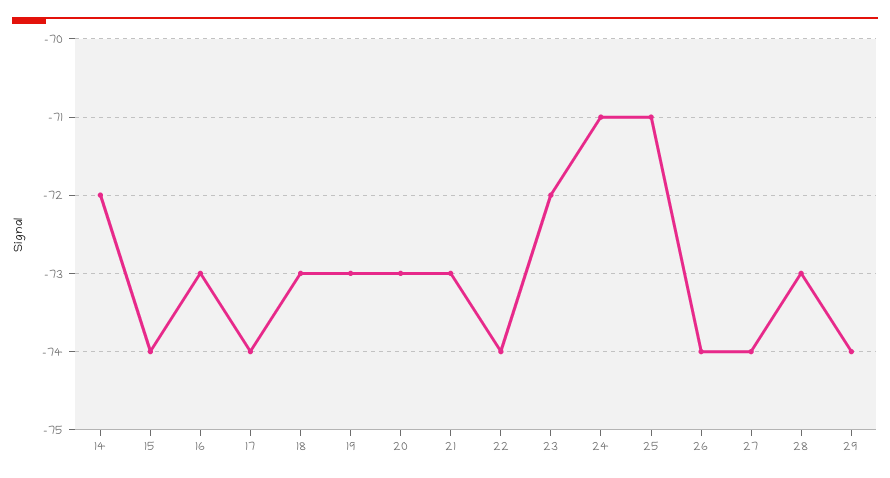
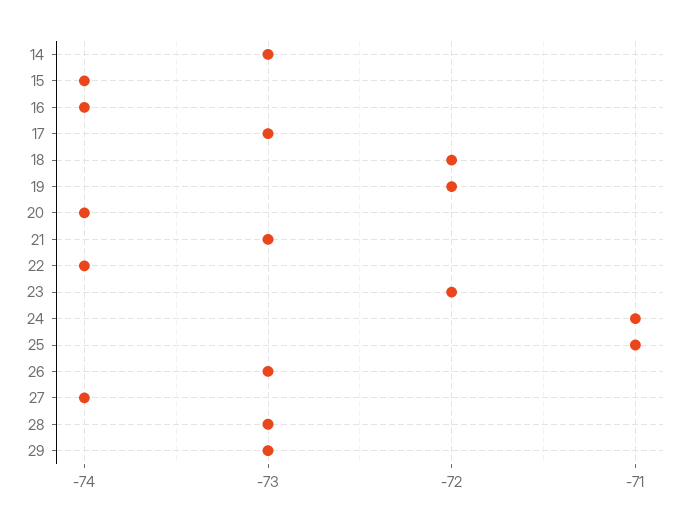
  {
-   "14": -72,
+   "14": -73,
    "15": -74,
-   "16": -73,
+   "16": -74,
-   "17": -74,
+   "17": -73,
-   "18": -73,
+   "18": -72,
-   "19": -73,
+   "19": -72,
-   "20": -73,
+   "20": -74,
    "21": -73,
    "22": -74,
    "23": -72,
    "24": -71,
    "25": -71,
-   "26": -74,
+   "26": -73,
    "27": -74,
    "28": -73,
-   "29": -74
+   "29": -73
  }

